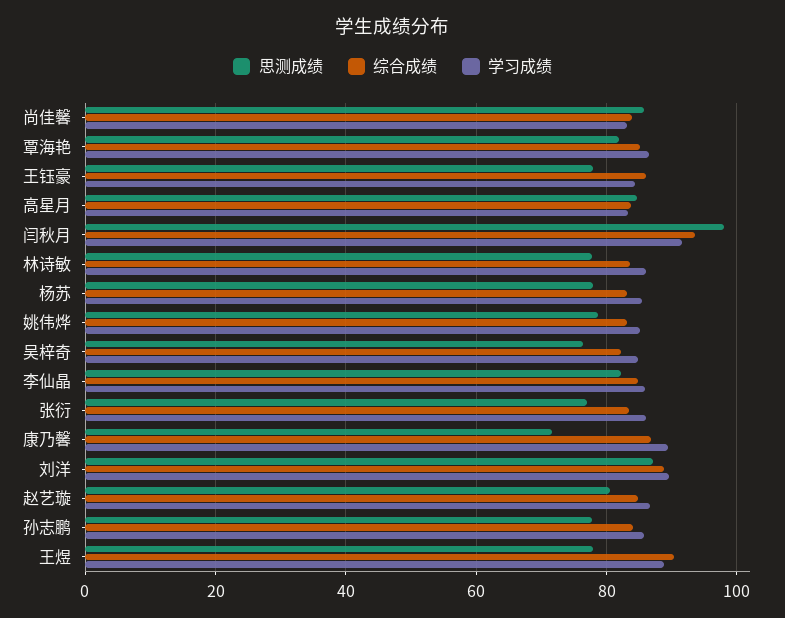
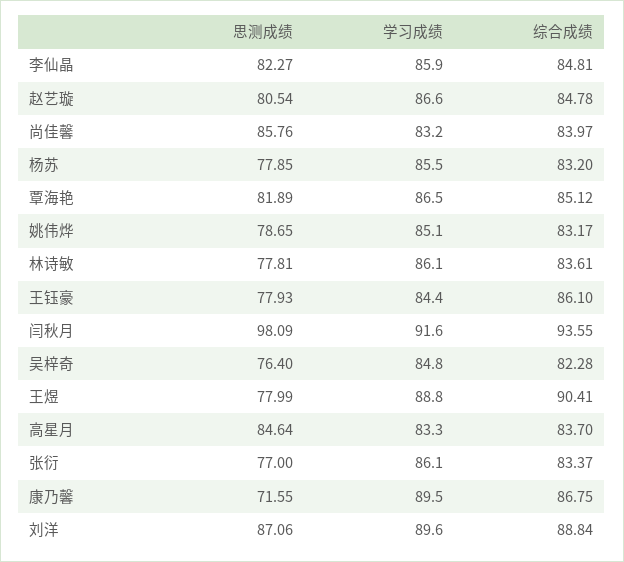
  {
    "思测成绩": {
      "尚佳馨": 85.76,
      "覃海艳": 81.89,
      "王钰豪": 77.93,
      "高星月": 84.64,
      "闫秋月": 98.09,
      "林诗敏": 77.81,
      "杨苏": 77.85,
      "姚伟烨": 78.65,
      "吴梓奇": 76.4,
      "李仙晶": 82.27,
      "张衍": 77,
      "康乃馨": 71.55,
      "刘洋": 87.06,
      "赵艺璇": 80.54,
-     "孙志鹏": 78,
      "王煜": 77.99
    },
    "综合成绩": {
      "尚佳馨": 83.97,
      "覃海艳": 85.12,
      "王钰豪": 86.1,
      "高星月": 83.7,
      "闫秋月": 93.55,
      "林诗敏": 83.61,
      "杨苏": 83.2,
      "姚伟烨": 83.17,
      "吴梓奇": 82.28,
      "李仙晶": 84.81,
      "张衍": 83.37,
      "康乃馨": 86.75,
      "刘洋": 88.84,
      "赵艺璇": 84.78,
-     "孙志鹏": 84,
      "王煜": 90.41
    },
    "学习成绩": {
      "尚佳馨": 83.2,
      "覃海艳": 86.5,
      "王钰豪": 84.4,
      "高星月": 83.3,
      "闫秋月": 91.6,
      "林诗敏": 86.1,
      "杨苏": 85.5,
      "姚伟烨": 85.1,
      "吴梓奇": 84.8,
      "李仙晶": 85.9,
      "张衍": 86.1,
      "康乃馨": 89.5,
      "刘洋": 89.6,
      "赵艺璇": 86.6,
-     "孙志鹏": 86,
      "王煜": 88.8
    }
  }

